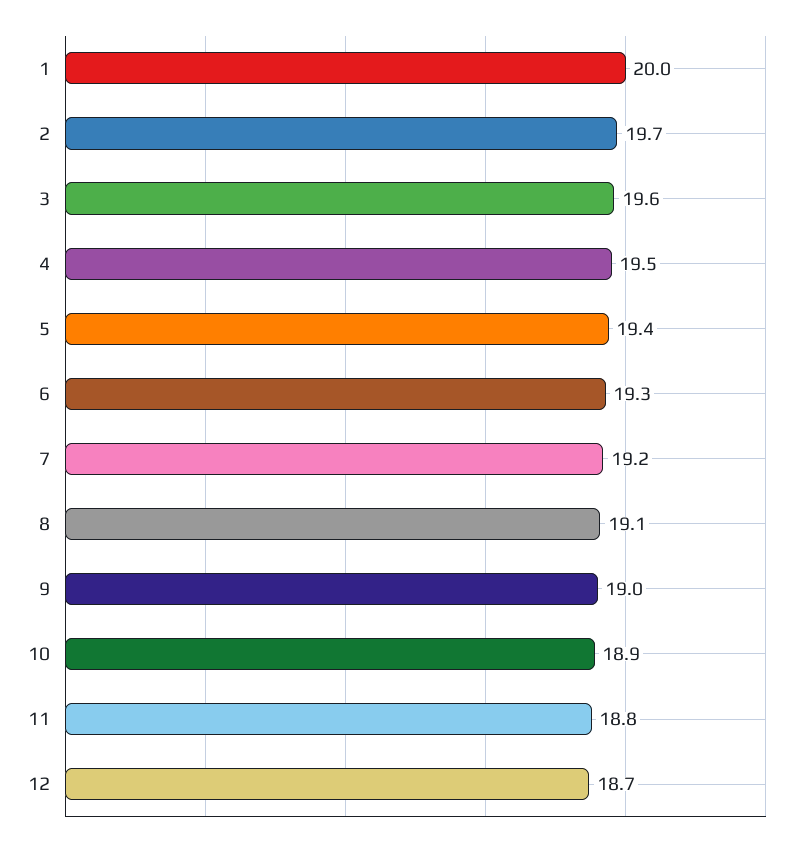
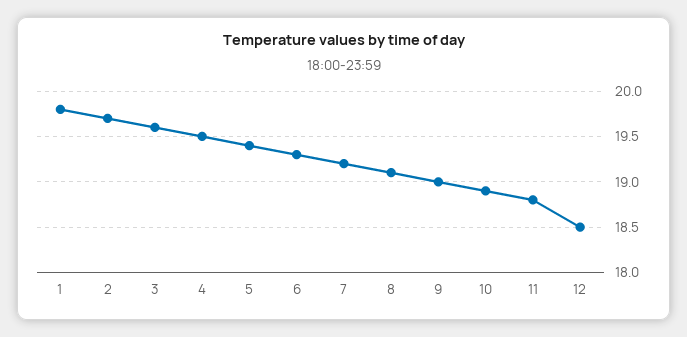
  {
-   "1": 20,
+   "1": 19.8,
    "2": 19.7,
    "3": 19.6,
    "4": 19.5,
    "5": 19.4,
    "6": 19.3,
    "7": 19.2,
    "8": 19.1,
    "9": 19,
    "10": 18.9,
    "11": 18.8,
-   "12": 18.7
+   "12": 18.5
  }

